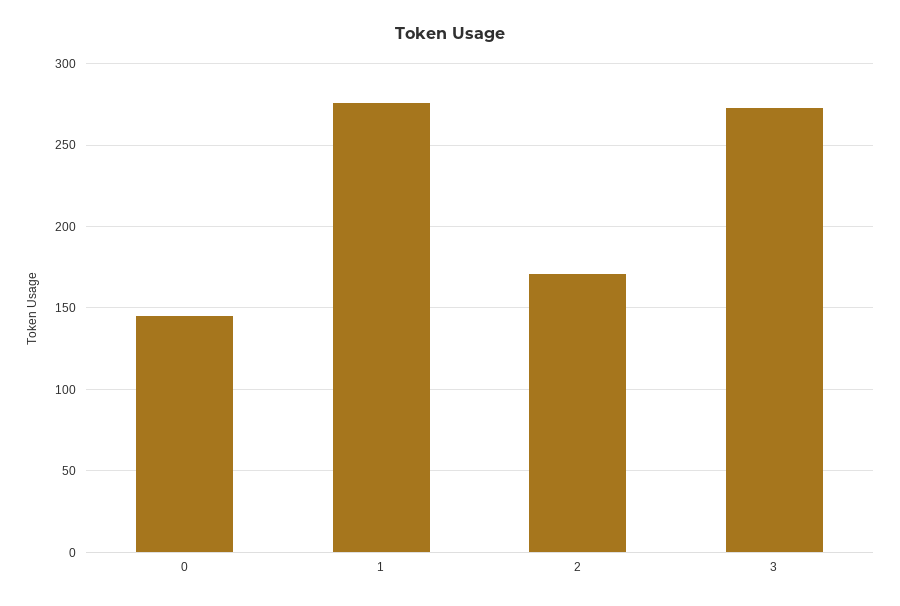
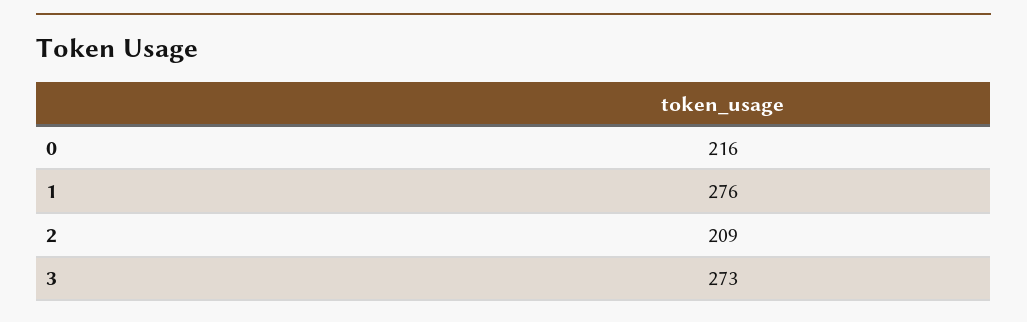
  {
-   "0": 145,
+   "0": 216,
    "1": 276,
-   "2": 170,
+   "2": 209,
    "3": 273
  }

